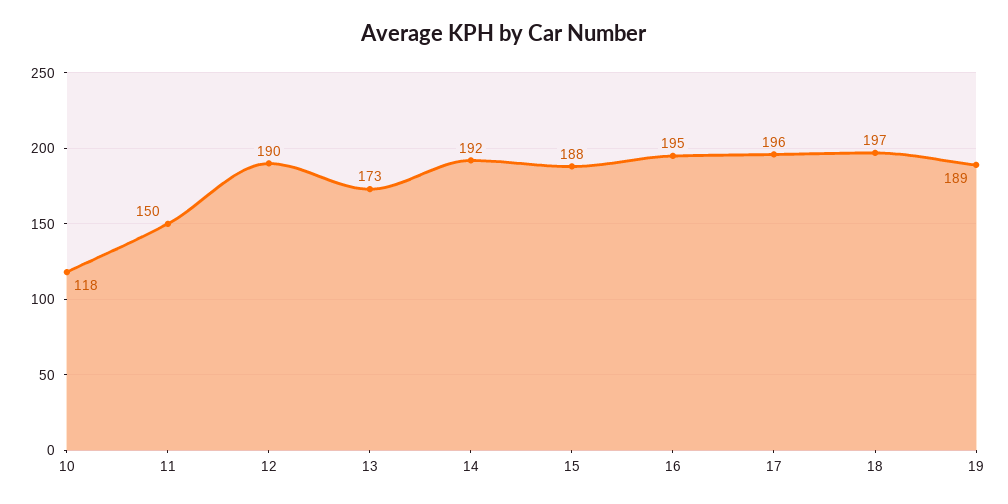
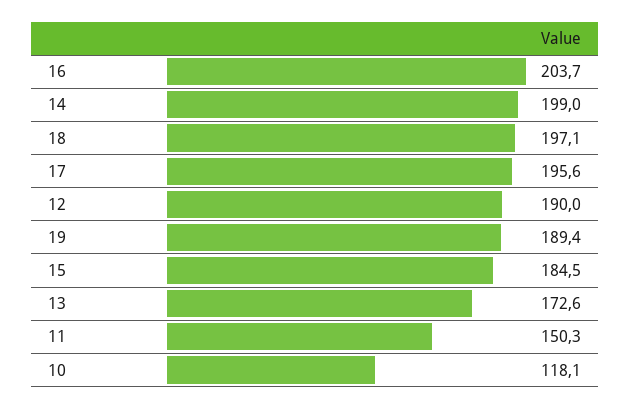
  {
    "10": 118.1,
    "11": 150.3,
    "12": 190,
    "13": 172.6,
-   "14": 192,
+   "14": 199,
-   "15": 188,
+   "15": 184.5,
-   "16": 195,
+   "16": 203.7,
    "17": 195.6,
    "18": 197.1,
    "19": 189.4
  }

